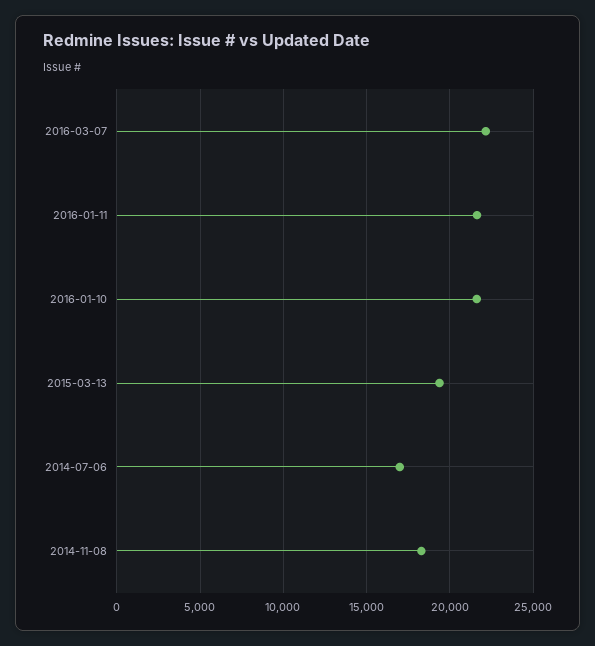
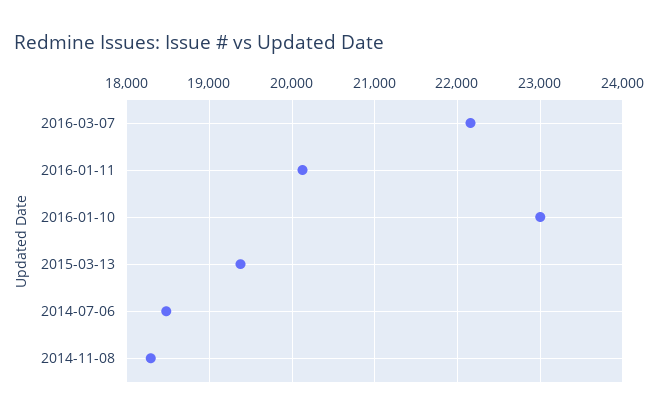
  {
    "2016-03-07": 22200,
-   "2016-01-11": 21500,
+   "2016-01-11": 20100,
-   "2016-01-10": 21500,
+   "2016-01-10": 23000,
    "2015-03-13": 19400,
-   "2014-07-06": 17000,
+   "2014-07-06": 18500,
    "2014-11-08": 18300
  }

